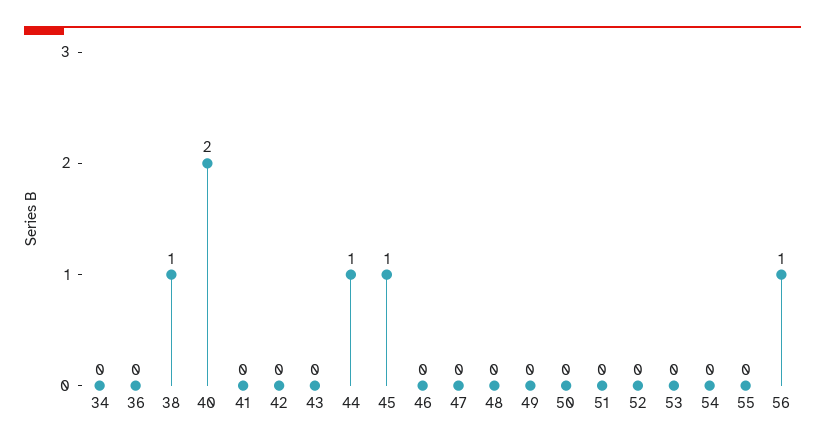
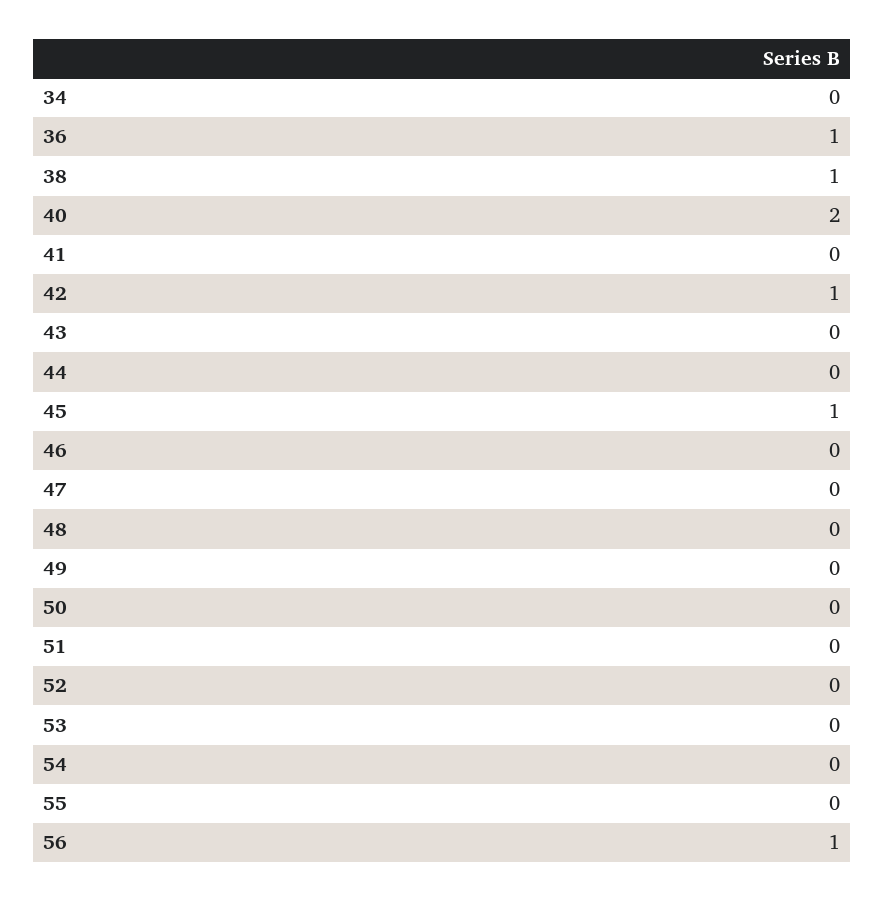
  {
    "34": 0,
-   "36": 0,
+   "36": 1,
    "38": 1,
    "40": 2,
    "41": 0,
-   "42": 0,
+   "42": 1,
    "43": 0,
-   "44": 1,
+   "44": 0,
    "45": 1,
    "46": 0,
    "47": 0,
    "48": 0,
    "49": 0,
    "50": 0,
    "51": 0,
    "52": 0,
    "53": 0,
    "54": 0,
    "55": 0,
    "56": 1
  }

